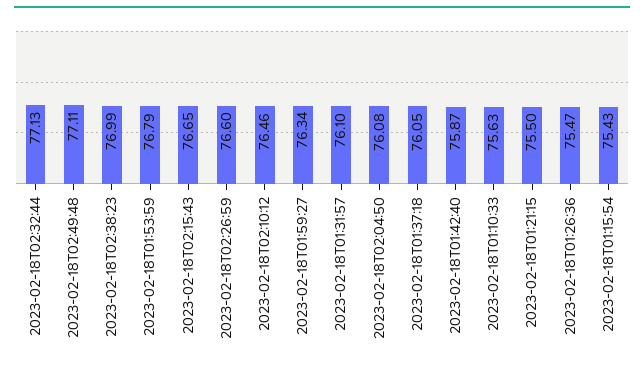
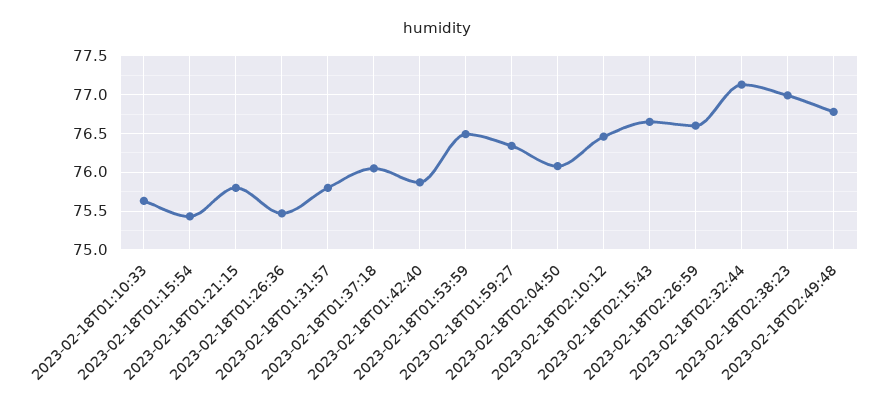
  {
    "2023-02-18T02:32:44": 77.13,
-   "2023-02-18T02:49:48": 77.11,
+   "2023-02-18T02:49:48": 76.8,
    "2023-02-18T02:38:23": 76.99,
-   "2023-02-18T01:53:59": 76.79,
+   "2023-02-18T01:53:59": 76.5,
    "2023-02-18T02:15:43": 76.65,
    "2023-02-18T02:26:59": 76.6,
    "2023-02-18T02:10:12": 76.46,
    "2023-02-18T01:59:27": 76.34,
-   "2023-02-18T01:31:57": 76.1,
+   "2023-02-18T01:31:57": 75.8,
    "2023-02-18T02:04:50": 76.08,
    "2023-02-18T01:37:18": 76.05,
    "2023-02-18T01:42:40": 75.87,
    "2023-02-18T01:10:33": 75.63,
-   "2023-02-18T01:21:15": 75.5,
+   "2023-02-18T01:21:15": 75.8,
    "2023-02-18T01:26:36": 75.47,
    "2023-02-18T01:15:54": 75.43
  }

